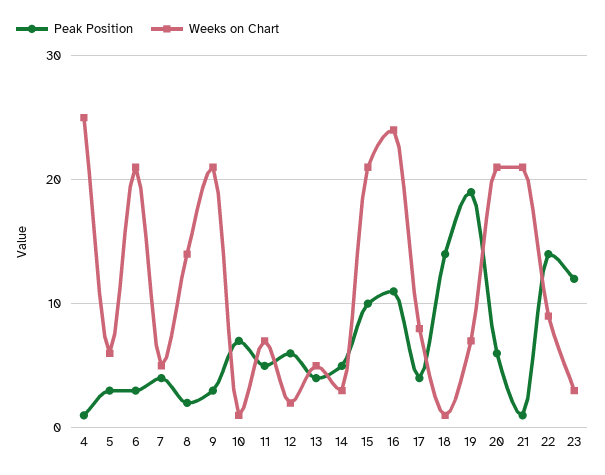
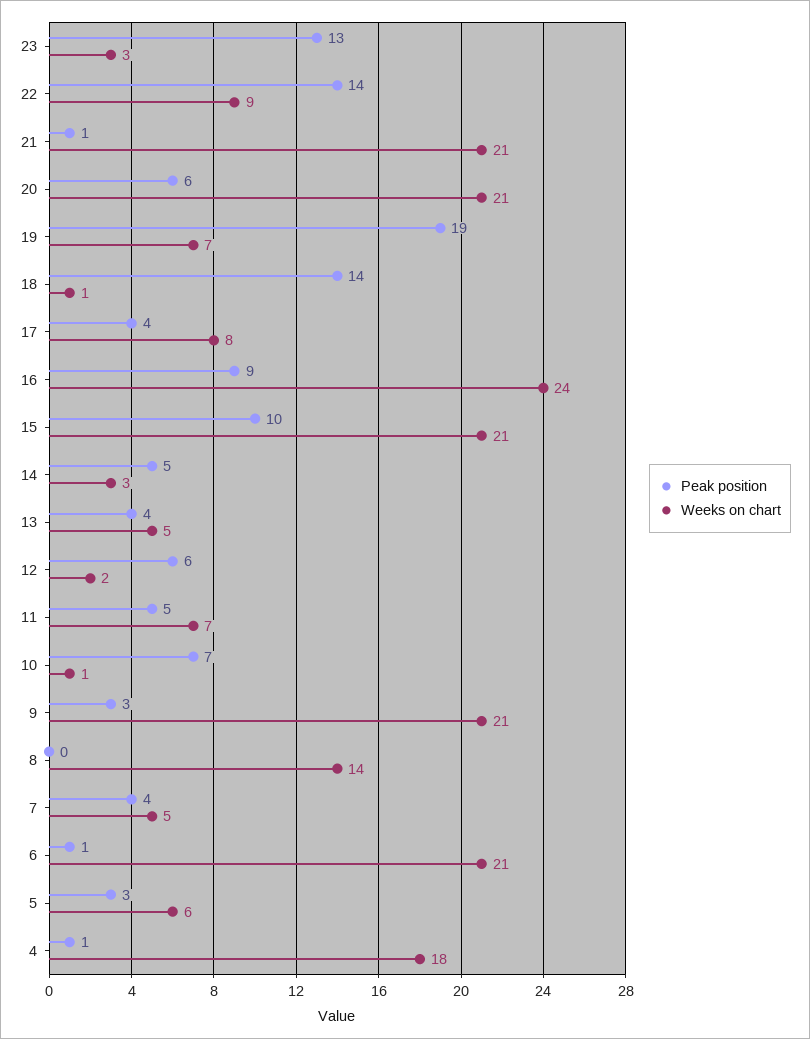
  {
    "Peak Position": {
      "4": 1,
      "5": 3,
-     "6": 3,
+     "6": 1,
      "7": 4,
-     "8": 2,
+     "8": 0,
      "9": 3,
      "10": 7,
      "11": 5,
      "12": 6,
      "13": 4,
      "14": 5,
      "15": 10,
-     "16": 11,
+     "16": 9,
      "17": 4,
      "18": 14,
      "19": 19,
      "20": 6,
      "21": 1,
      "22": 14,
-     "23": 12
+     "23": 13
    },
    "Weeks on Chart": {
-     "4": 25,
+     "4": 18,
      "5": 6,
      "6": 21,
      "7": 5,
      "8": 14,
      "9": 21,
      "10": 1,
      "11": 7,
      "12": 2,
      "13": 5,
      "14": 3,
      "15": 21,
      "16": 24,
      "17": 8,
      "18": 1,
      "19": 7,
      "20": 21,
      "21": 21,
      "22": 9,
      "23": 3
    }
  }

